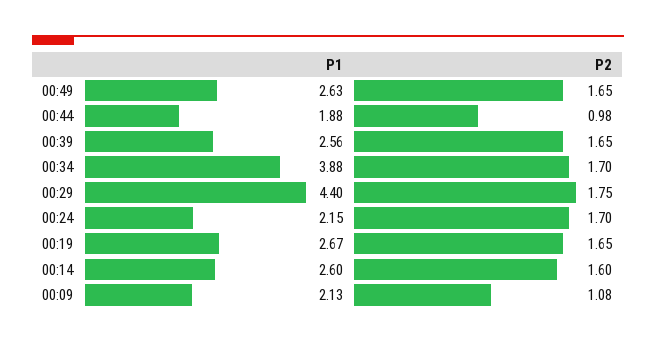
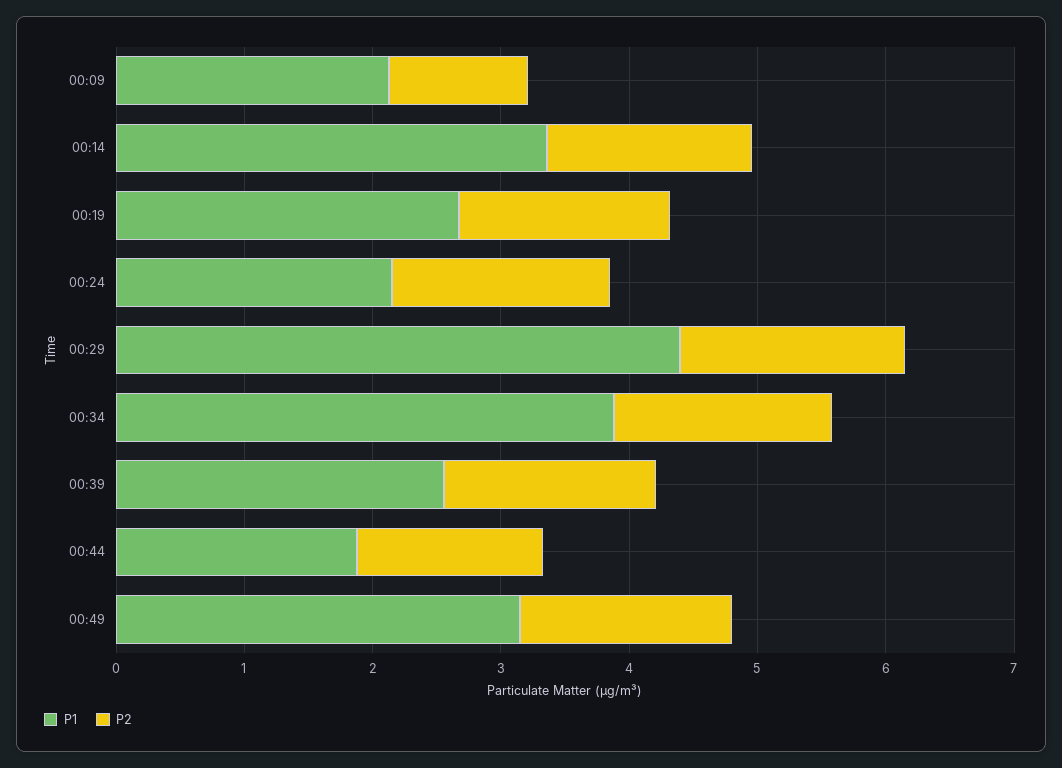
  {
    "P1": {
-     "00:49": 2.63,
+     "00:49": 3.2,
      "00:44": 1.88,
      "00:39": 2.56,
      "00:34": 3.88,
      "00:29": 4.4,
      "00:24": 2.15,
      "00:19": 2.67,
-     "00:14": 2.6,
+     "00:14": 3.4,
      "00:09": 2.13
    },
    "P2": {
      "00:49": 1.65,
-     "00:44": 0.98,
+     "00:44": 1.4,
      "00:39": 1.65,
      "00:34": 1.7,
      "00:29": 1.75,
      "00:24": 1.7,
      "00:19": 1.65,
      "00:14": 1.6,
      "00:09": 1.08
    }
  }

